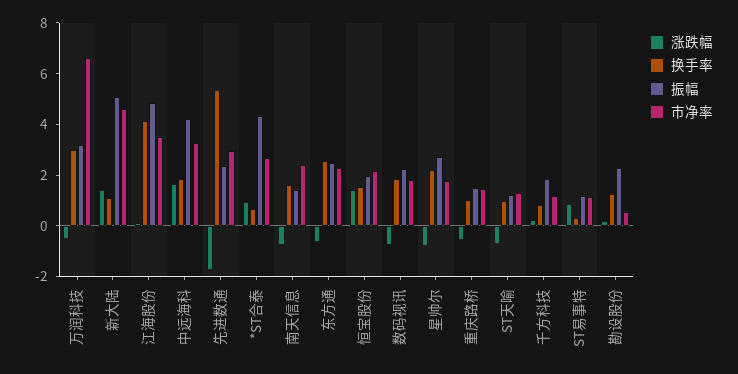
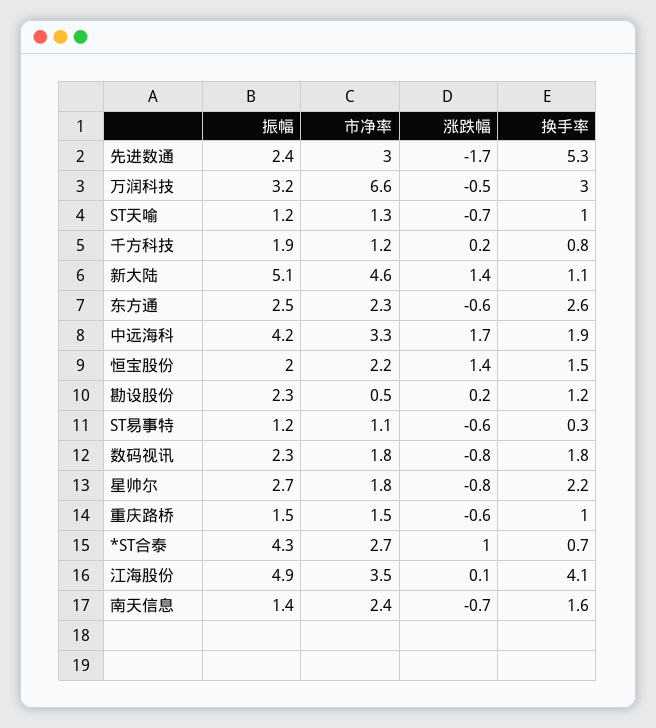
  {
    "涨跌幅": {
      "万润科技": -0.5,
      "新大陆": 1.4,
      "江海股份": 0.1,
      "中远海科": 1.7,
      "先进数通": -1.7,
      "*ST合泰": 1,
      "南天信息": -0.7,
      "东方通": -0.6,
      "恒宝股份": 1.4,
      "数码视讯": -0.8,
      "星帅尔": -0.8,
      "重庆路桥": -0.6,
      "ST天喻": -0.7,
      "千方科技": 0.2,
-     "ST易事特": 1,
+     "ST易事特": -0.6,
      "勘设股份": 0.2
    },
    "换手率": {
      "万润科技": 3,
      "新大陆": 1.1,
      "江海股份": 4.1,
      "中远海科": 1.9,
      "先进数通": 5.3,
      "*ST合泰": 0.7,
      "南天信息": 1.6,
      "东方通": 2.6,
      "恒宝股份": 1.5,
      "数码视讯": 1.8,
      "星帅尔": 2.2,
      "重庆路桥": 1,
      "ST天喻": 1,
      "千方科技": 0.8,
      "ST易事特": 0.3,
      "勘设股份": 1.2
    },
    "振幅": {
      "万润科技": 3.2,
      "新大陆": 5.1,
      "江海股份": 4.9,
      "中远海科": 4.2,
      "先进数通": 2.4,
      "*ST合泰": 4.3,
      "南天信息": 1.4,
      "东方通": 2.5,
      "恒宝股份": 2,
      "数码视讯": 2.3,
      "星帅尔": 2.7,
      "重庆路桥": 1.5,
      "ST天喻": 1.2,
      "千方科技": 1.9,
      "ST易事特": 1.2,
      "勘设股份": 2.3
    },
    "市净率": {
      "万润科技": 6.6,
      "新大陆": 4.6,
      "江海股份": 3.5,
      "中远海科": 3.3,
      "先进数通": 3,
      "*ST合泰": 2.7,
      "南天信息": 2.4,
      "东方通": 2.3,
      "恒宝股份": 2.2,
      "数码视讯": 1.8,
      "星帅尔": 1.8,
      "重庆路桥": 1.5,
      "ST天喻": 1.3,
      "千方科技": 1.2,
      "ST易事特": 1.1,
      "勘设股份": 0.5
    }
  }

